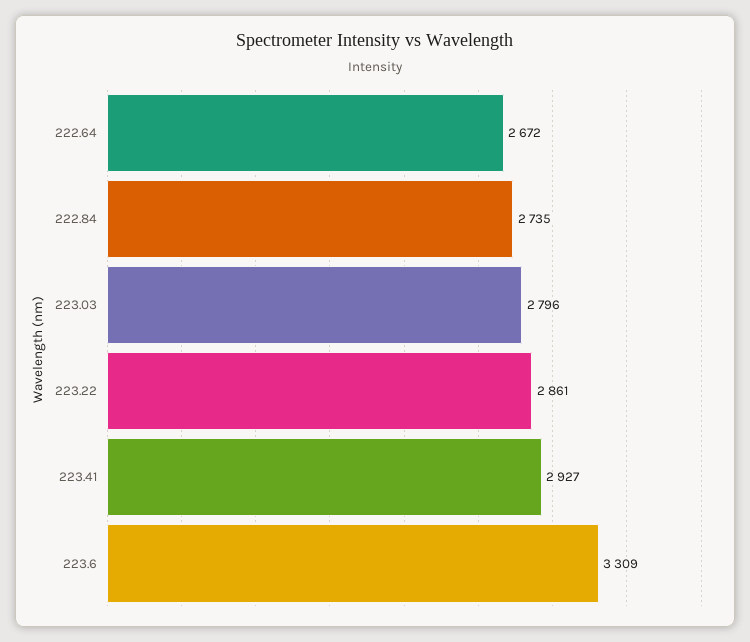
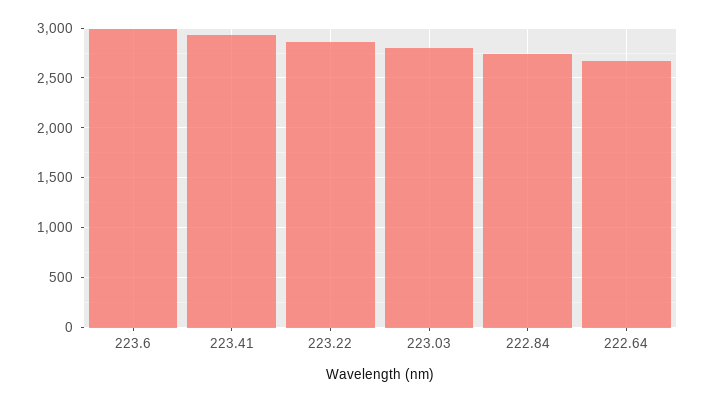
  {
    "222.64": 2672,
    "222.84": 2735,
    "223.03": 2796,
    "223.22": 2861,
    "223.41": 2927,
-   "223.6": 3309
+   "223.6": 3000
  }

